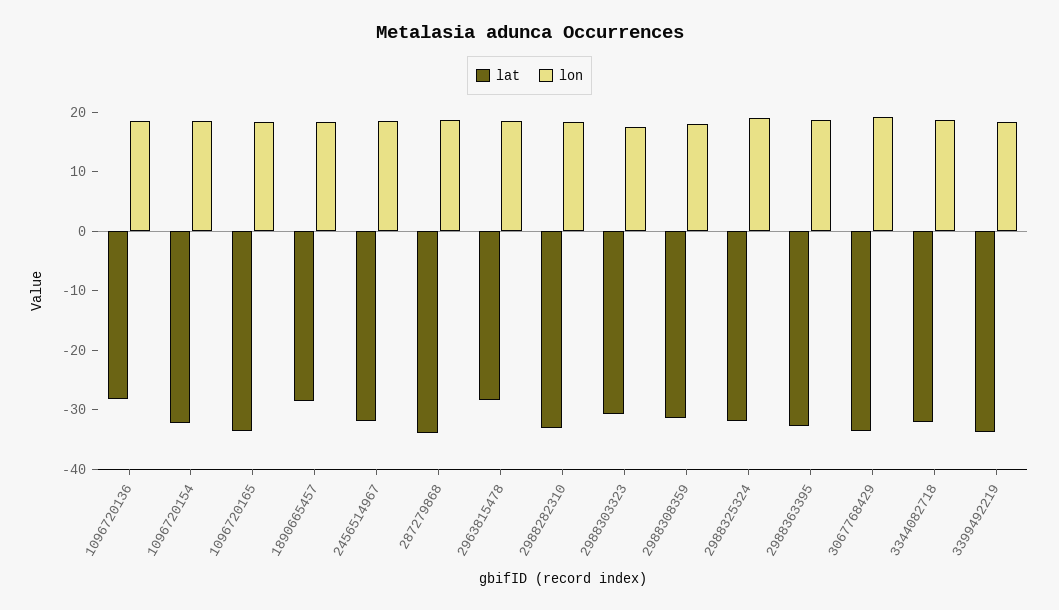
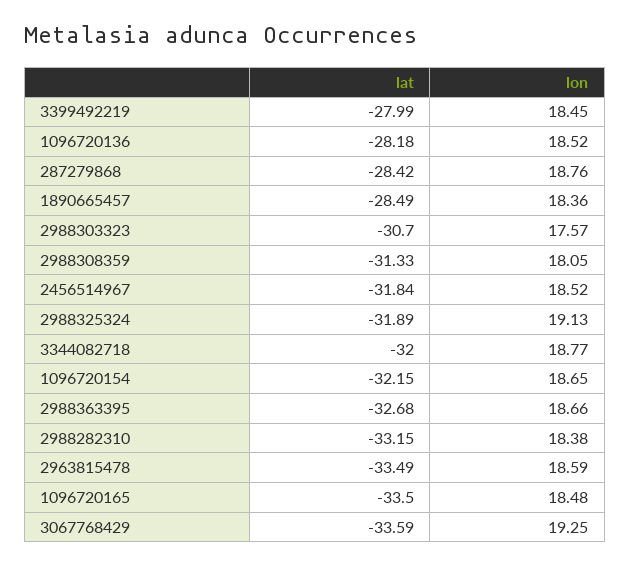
  {
    "lat": {
      "1096720136": -28.18,
      "1096720154": -32.15,
      "1096720165": -33.5,
      "1890665457": -28.49,
      "2456514967": -31.84,
-     "287279868": -34,
+     "287279868": -28.42,
-     "2963815478": -28,
+     "2963815478": -33.49,
      "2988282310": -33.15,
      "2988303323": -30.7,
      "2988308359": -31.33,
      "2988325324": -31.89,
      "2988363395": -32.68,
      "3067768429": -33.59,
      "3344082718": -32,
-     "3399492219": -34
+     "3399492219": -27.99
    },
    "lon": {
      "1096720136": 18.52,
      "1096720154": 18.65,
      "1096720165": 18.48,
      "1890665457": 18.36,
      "2456514967": 18.52,
      "287279868": 18.76,
      "2963815478": 18.59,
      "2988282310": 18.38,
      "2988303323": 17.57,
      "2988308359": 18.05,
      "2988325324": 19.13,
      "2988363395": 18.66,
      "3067768429": 19.25,
      "3344082718": 18.77,
      "3399492219": 18.45
    }
  }

